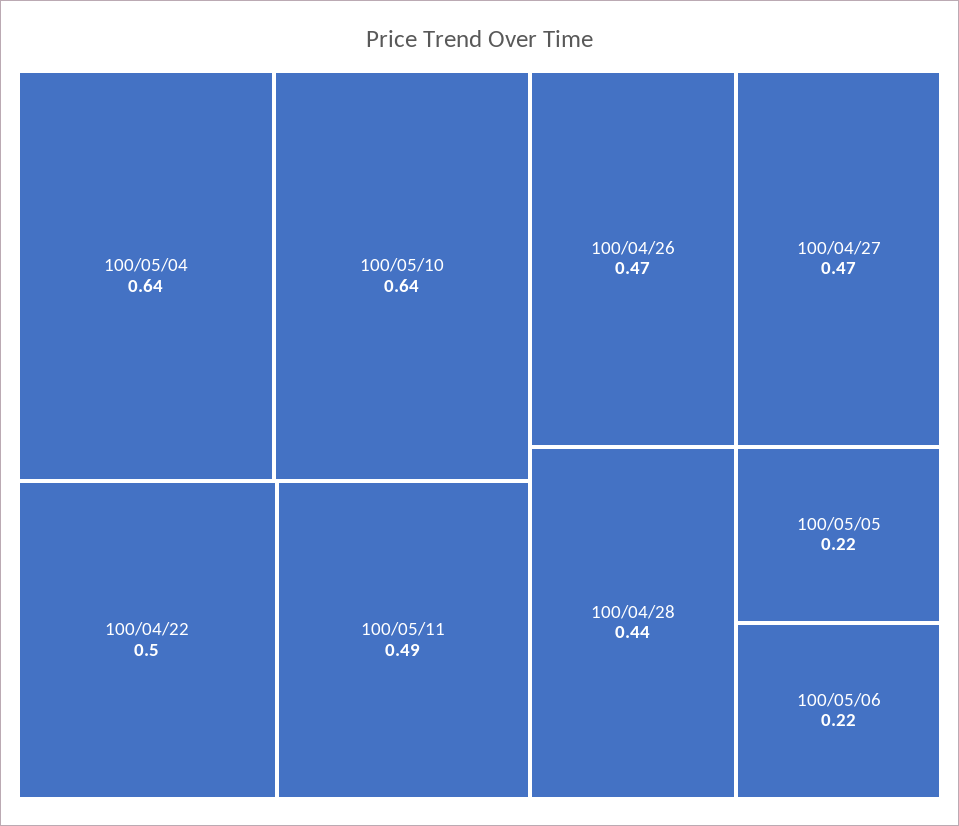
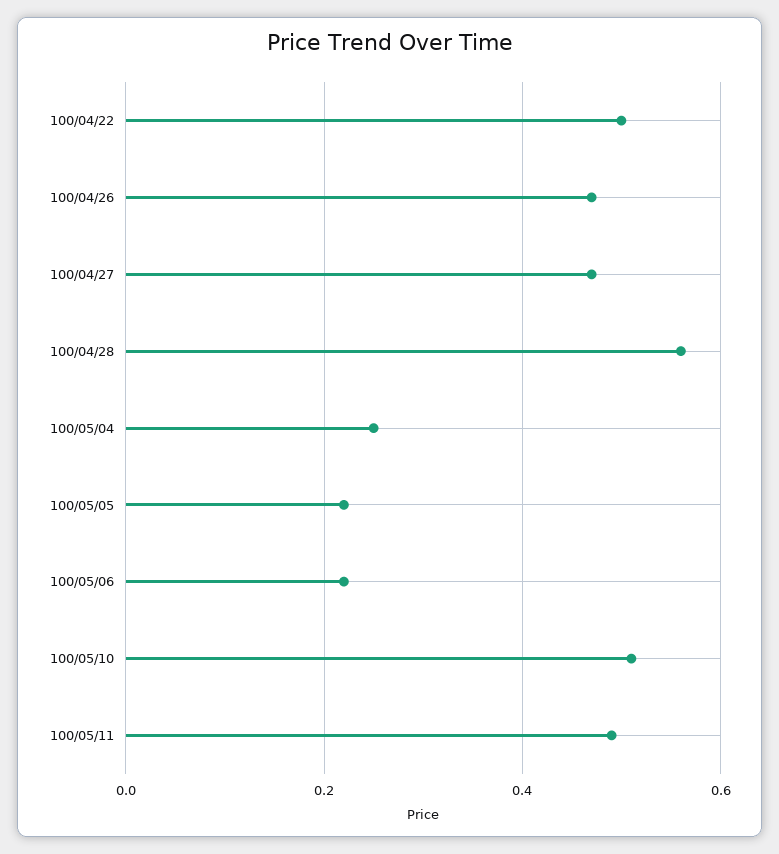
  {
-   "100/05/04": 0.64,
+   "100/05/04": 0.25,
-   "100/05/10": 0.64,
+   "100/05/10": 0.5,
    "100/04/22": 0.5,
    "100/05/11": 0.49,
    "100/04/26": 0.47,
    "100/04/27": 0.47,
-   "100/04/28": 0.44,
+   "100/04/28": 0.55,
    "100/05/05": 0.22,
    "100/05/06": 0.22
  }

